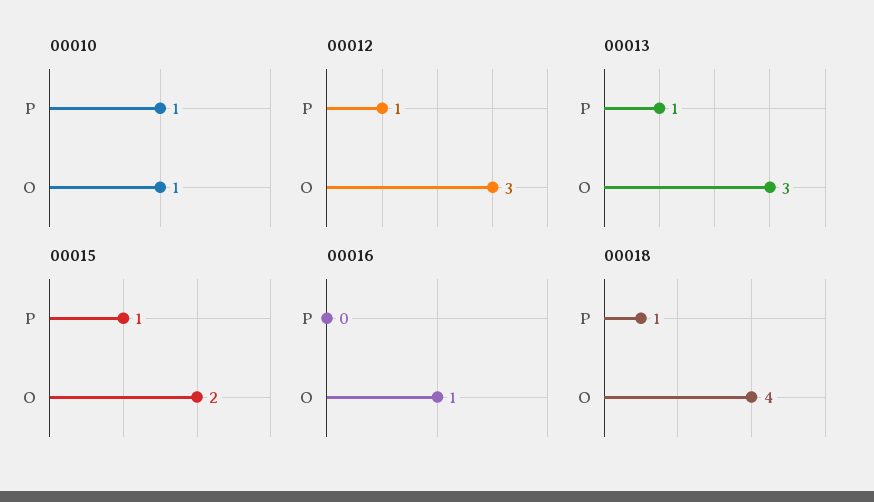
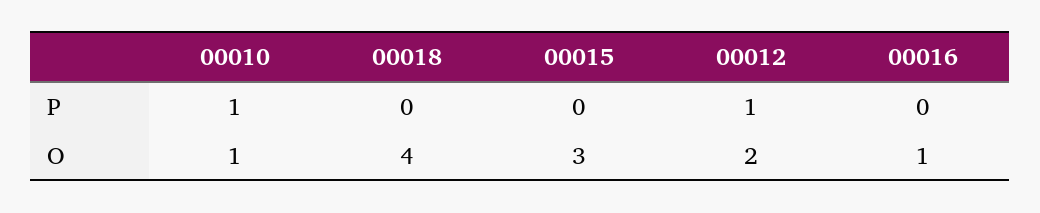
  {
    "00010": {
      "P": 1,
      "O": 1
    },
    "00012": {
      "P": 1,
-     "O": 3
+     "O": 2
    },
-   "00013": {
-     "P": 1,
-     "O": 3
-   },
    "00015": {
-     "P": 1,
+     "P": 0,
-     "O": 2
+     "O": 3
    },
    "00016": {
      "P": 0,
      "O": 1
    },
    "00018": {
-     "P": 1,
+     "P": 0,
      "O": 4
    }
  }

